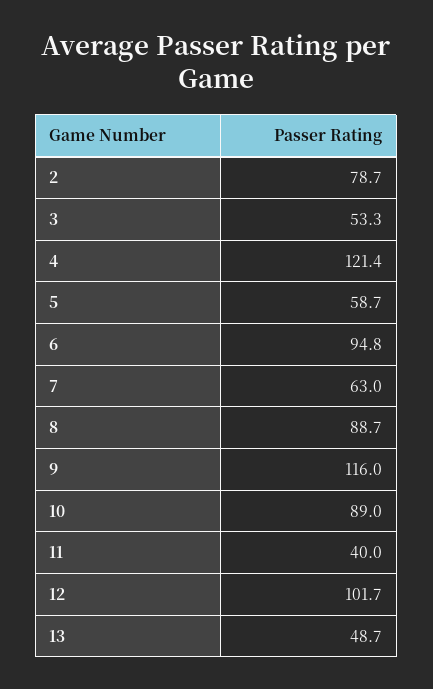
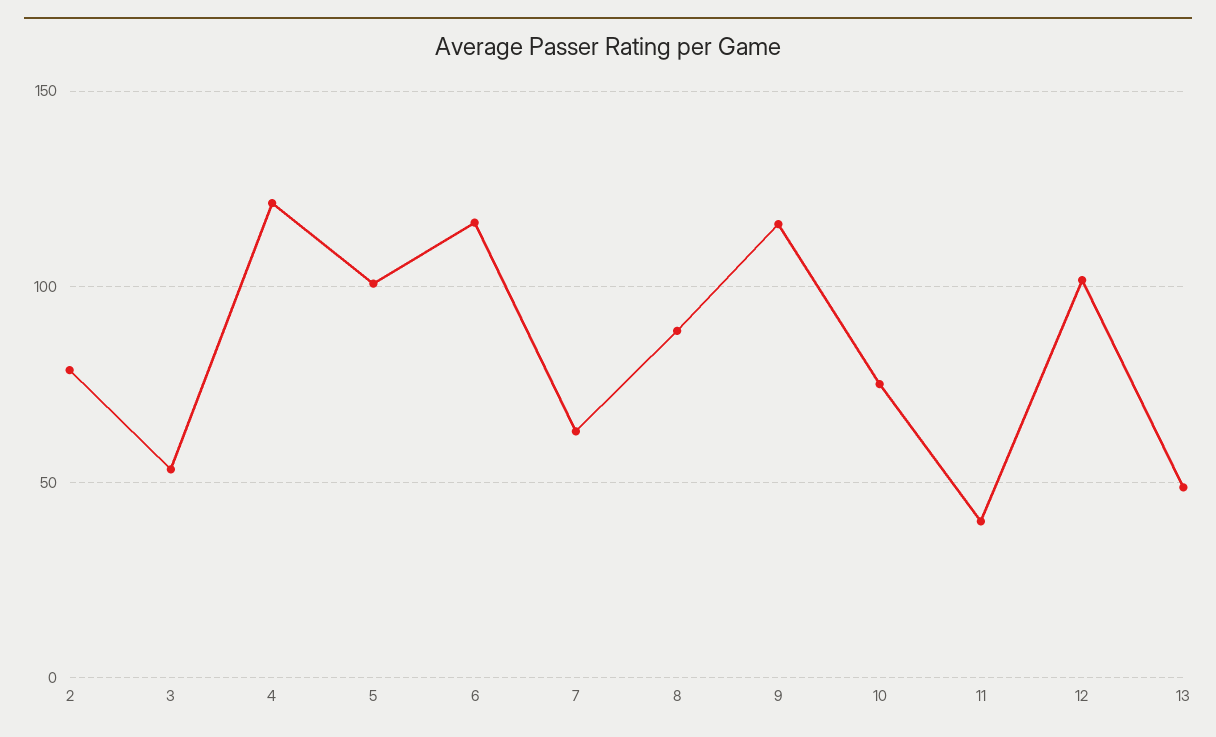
  {
    "2": 78.7,
    "3": 53.3,
    "4": 121.4,
-   "5": 58.7,
+   "5": 100,
-   "6": 94.8,
+   "6": 115,
    "7": 63,
    "8": 88.7,
    "9": 116,
-   "10": 89,
+   "10": 75,
    "11": 40,
    "12": 101.7,
    "13": 48.7
  }

